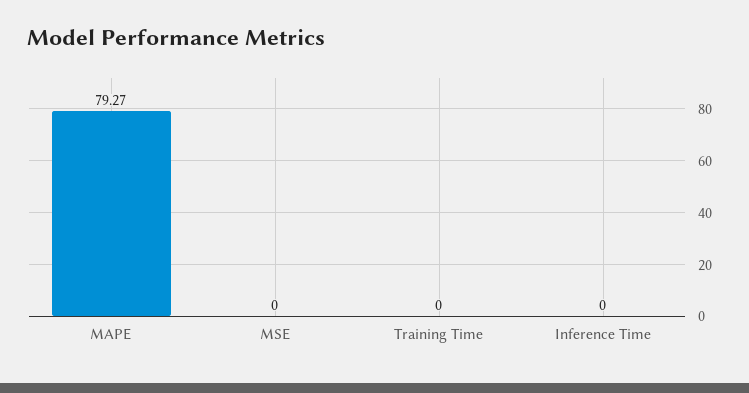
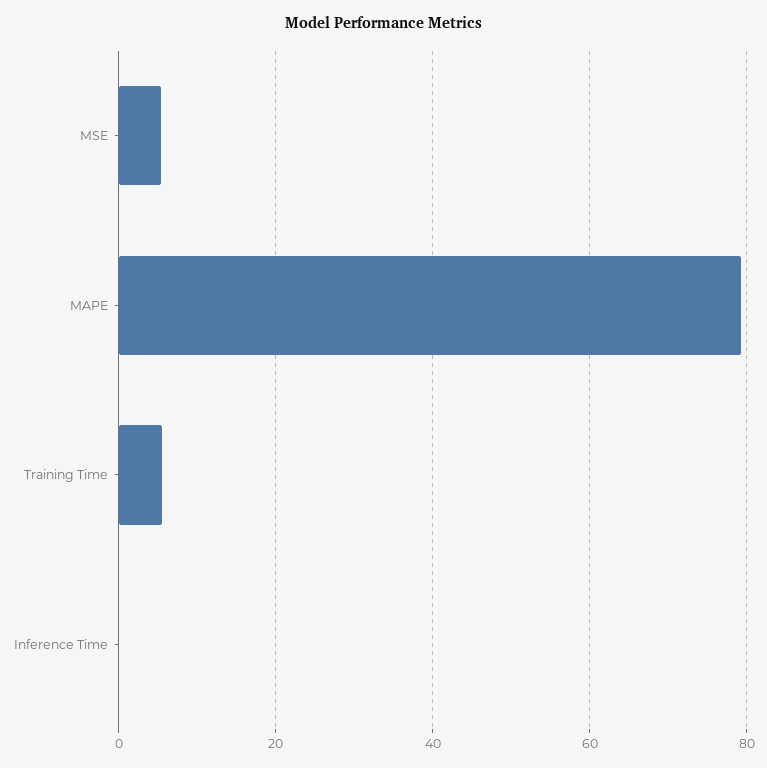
  {
    "MAPE": 79.27,
-   "MSE": 0,
+   "MSE": 6,
-   "Training Time": 0,
+   "Training Time": 6,
    "Inference Time": 0
  }

